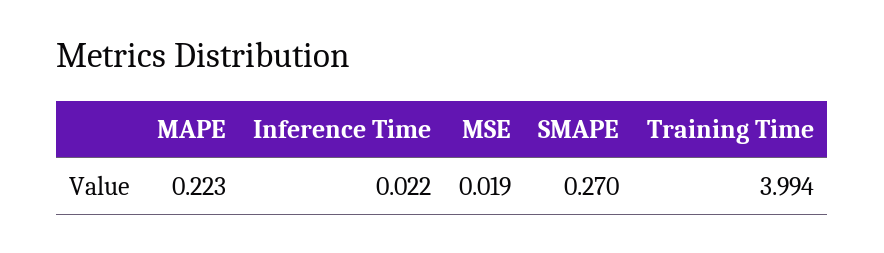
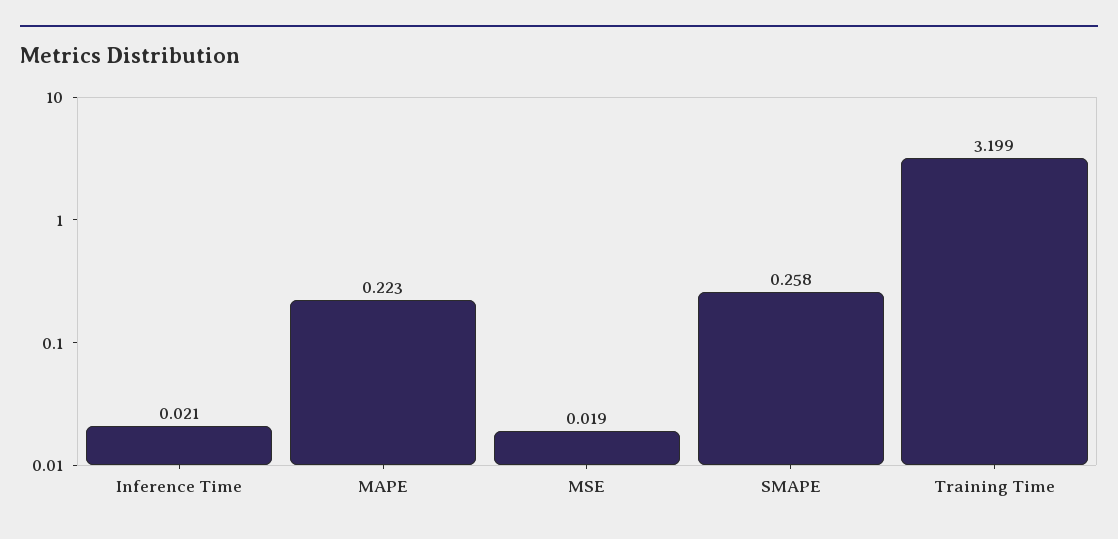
  {
    "MAPE": 0.223,
-   "Inference Time": 0.022,
+   "Inference Time": 0.021,
    "MSE": 0.019,
-   "SMAPE": 0.27,
+   "SMAPE": 0.258,
-   "Training Time": 3.994
+   "Training Time": 3.199
  }

